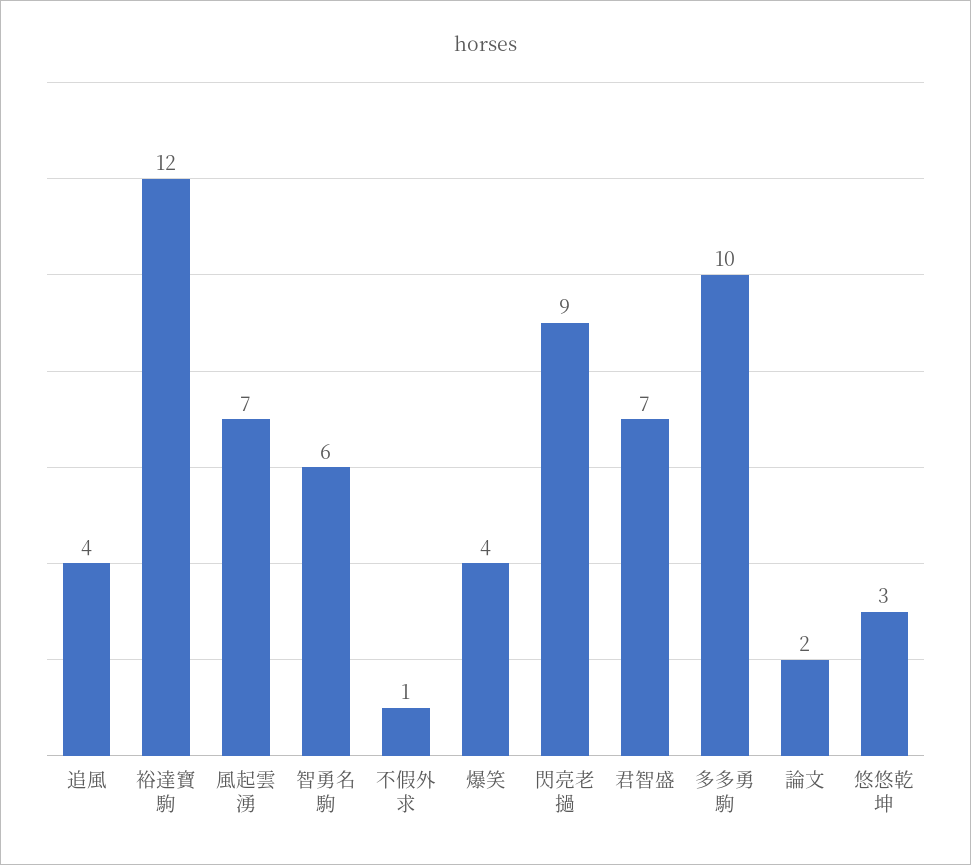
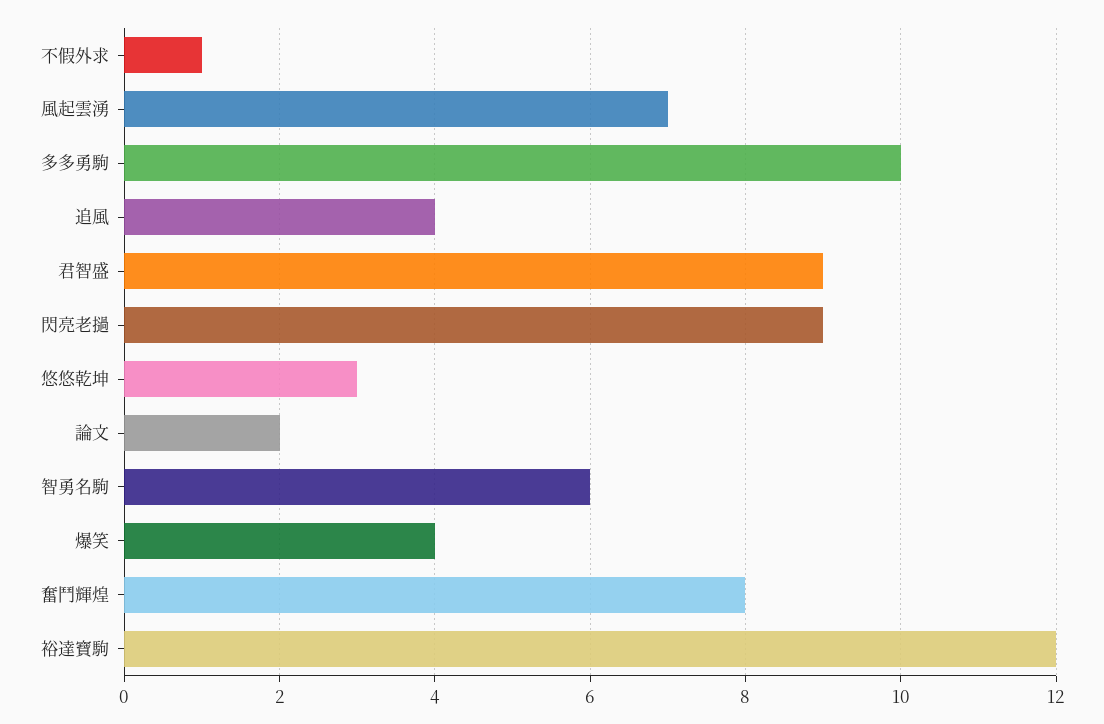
  {
    "追風": 4,
    "裕達寶駒": 12,
    "風起雲湧": 7,
    "智勇名駒": 6,
    "不假外求": 1,
    "爆笑": 4,
    "閃亮老撾": 9,
-   "君智盛": 7,
+   "君智盛": 9,
    "多多勇駒": 10,
    "論文": 2,
-   "悠悠乾坤": 3
+   "悠悠乾坤": 3,
+   "奮鬥輝煌": 8
  }

